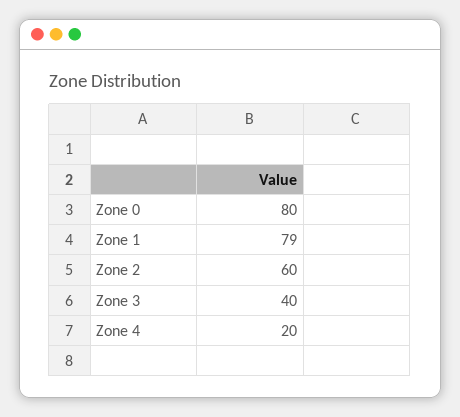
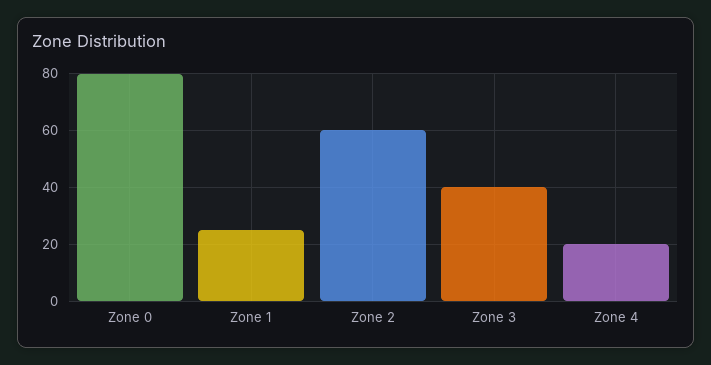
  {
    "Zone 0": 80,
-   "Zone 1": 79,
+   "Zone 1": 25,
    "Zone 2": 60,
    "Zone 3": 40,
    "Zone 4": 20
  }

